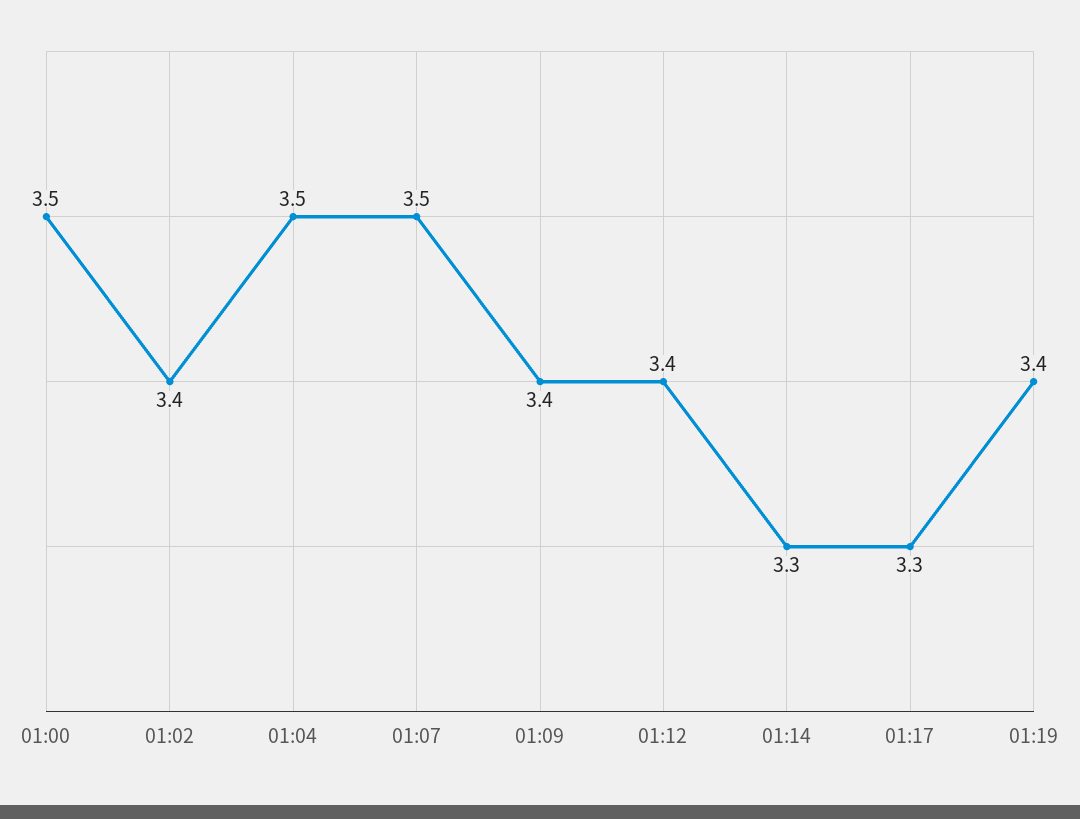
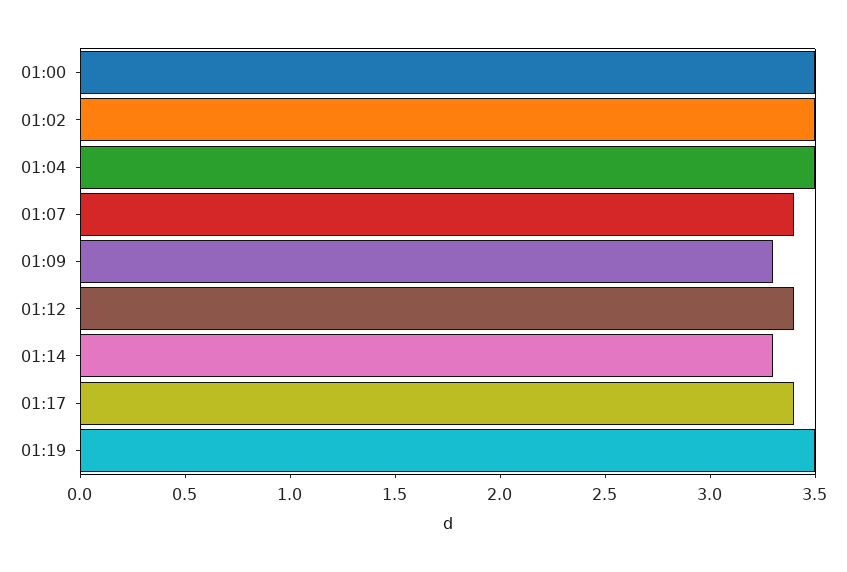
  {
    "01:00": 3.5,
-   "01:02": 3.4,
+   "01:02": 3.5,
    "01:04": 3.5,
-   "01:07": 3.5,
+   "01:07": 3.4,
-   "01:09": 3.4,
+   "01:09": 3.3,
    "01:12": 3.4,
    "01:14": 3.3,
-   "01:17": 3.3,
+   "01:17": 3.4,
-   "01:19": 3.4
+   "01:19": 3.5
  }

